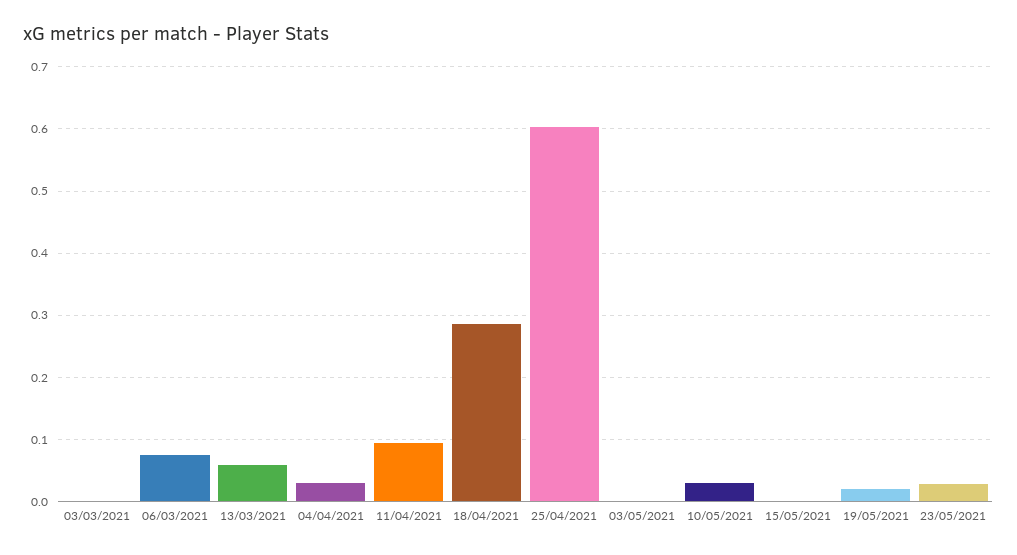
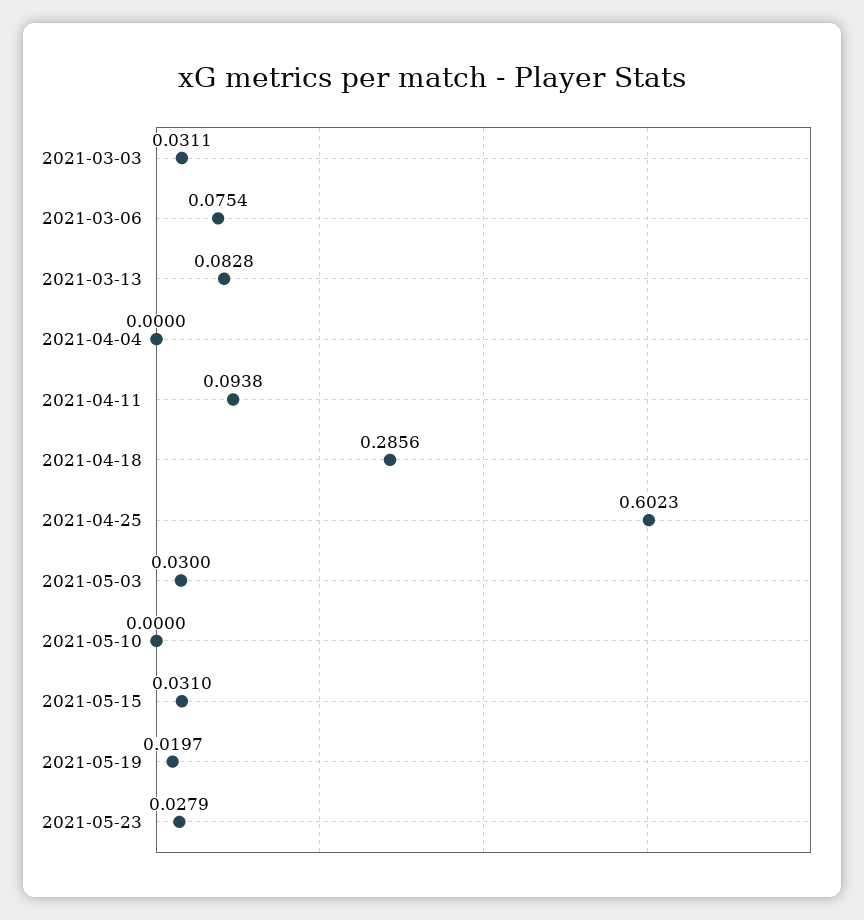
  {
-   "03/03/2021": 0,
+   "03/03/2021": 0.0311,
    "06/03/2021": 0.0754,
-   "13/03/2021": 0.06,
+   "13/03/2021": 0.0828,
-   "04/04/2021": 0.03,
+   "04/04/2021": 0,
    "11/04/2021": 0.0938,
    "18/04/2021": 0.2856,
    "25/04/2021": 0.6023,
-   "03/05/2021": 0,
+   "03/05/2021": 0.03,
-   "10/05/2021": 0.03,
+   "10/05/2021": 0,
-   "15/05/2021": 0,
+   "15/05/2021": 0.031,
    "19/05/2021": 0.0197,
    "23/05/2021": 0.0279
  }

